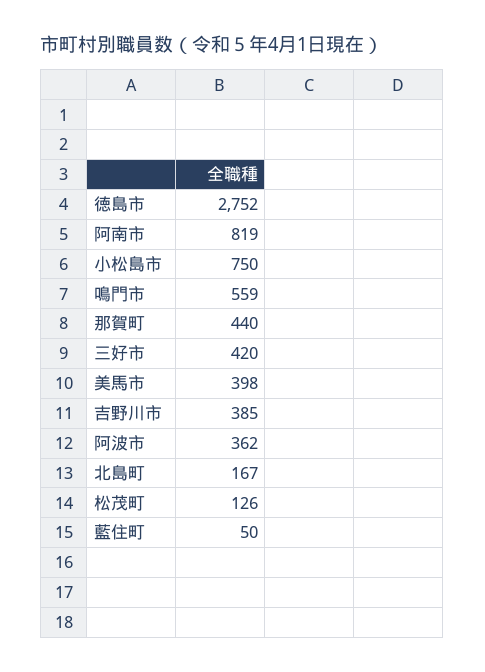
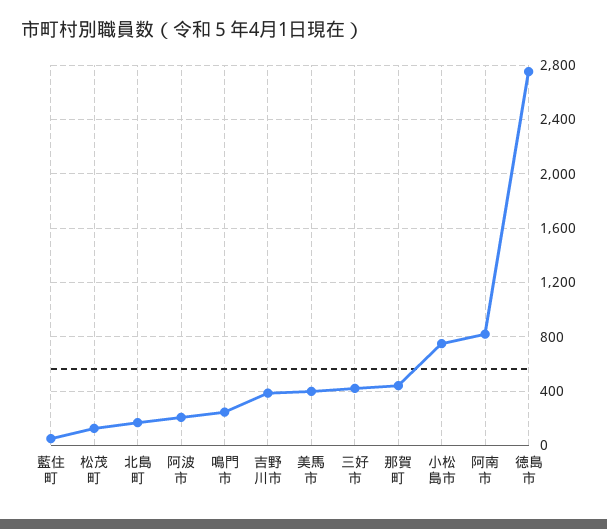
  {
    "徳島市": 2752,
    "阿南市": 819,
    "小松島市": 750,
-   "鳴門市": 559,
+   "鳴門市": 250,
    "那賀町": 440,
    "三好市": 420,
    "美馬市": 398,
    "吉野川市": 385,
-   "阿波市": 362,
+   "阿波市": 200,
    "北島町": 167,
    "松茂町": 126,
    "藍住町": 50
  }

